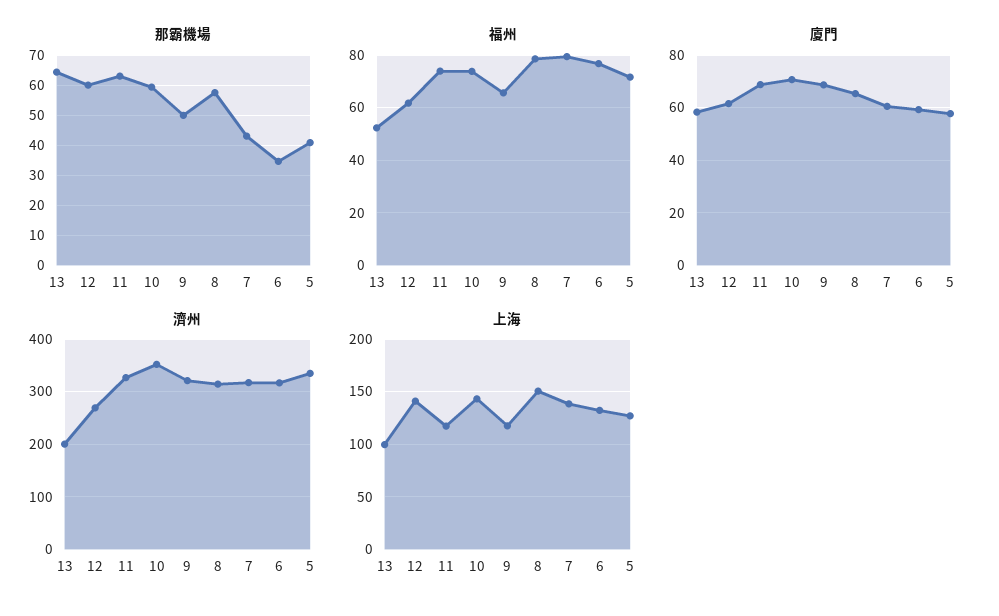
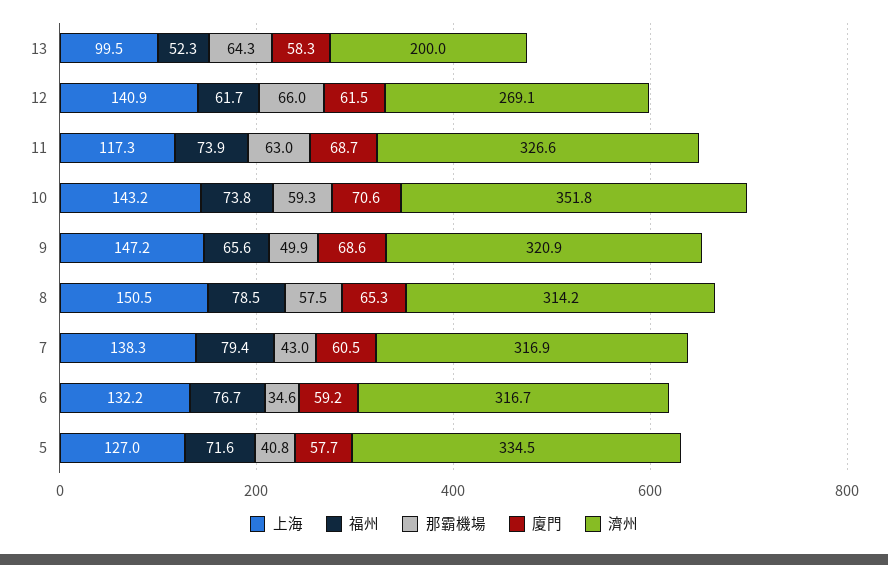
  {
    "那霸機場": {
      "13": 64.3,
-     "12": 60,
+     "12": 66,
      "11": 63,
      "10": 59.3,
      "9": 49.9,
      "8": 57.5,
      "7": 43,
      "6": 34.6,
      "5": 40.8
    },
    "福州": {
      "13": 52.3,
      "12": 61.7,
      "11": 73.9,
      "10": 73.8,
      "9": 65.6,
      "8": 78.5,
      "7": 79.4,
      "6": 76.7,
      "5": 71.6
    },
    "廈門": {
      "13": 58.3,
      "12": 61.5,
      "11": 68.7,
      "10": 70.6,
      "9": 68.6,
      "8": 65.3,
      "7": 60.5,
      "6": 59.2,
      "5": 57.7
    },
    "濟州": {
      "13": 200,
      "12": 269.1,
      "11": 326.6,
      "10": 351.8,
      "9": 320.9,
      "8": 314.2,
      "7": 316.9,
      "6": 316.7,
      "5": 334.5
    },
    "上海": {
      "13": 99.5,
      "12": 140.9,
      "11": 117.3,
      "10": 143.2,
-     "9": 120,
+     "9": 147.2,
      "8": 150.5,
      "7": 138.3,
      "6": 132.2,
      "5": 127
    }
  }

